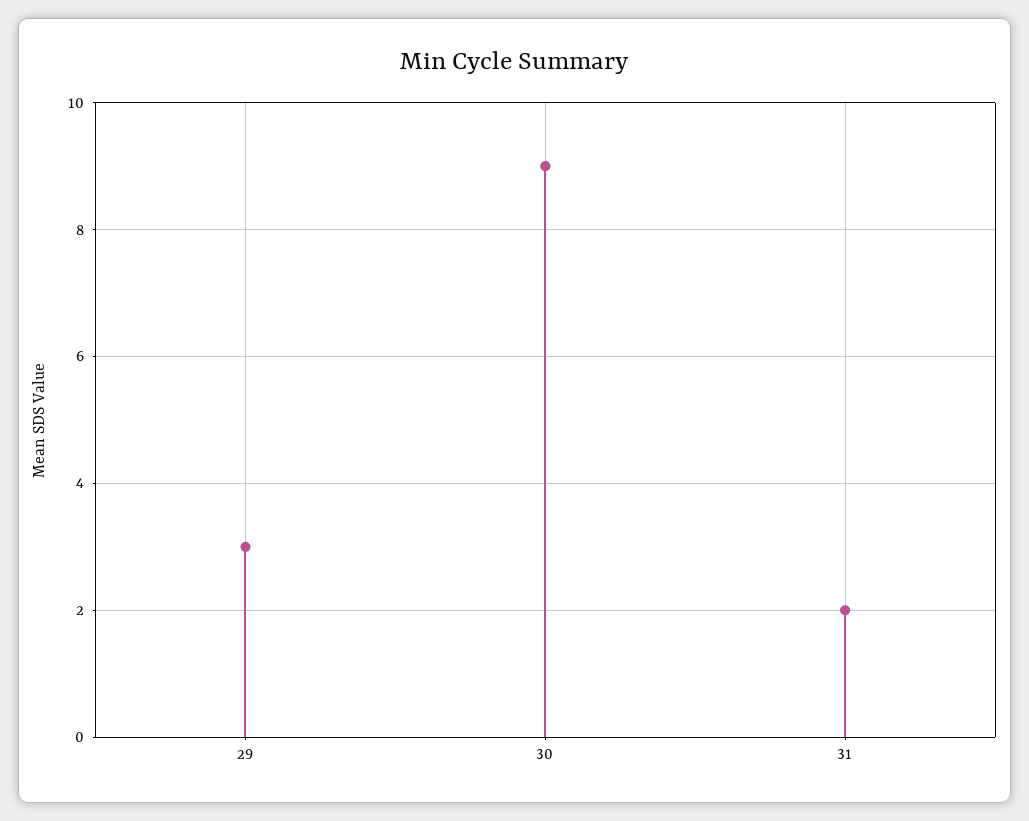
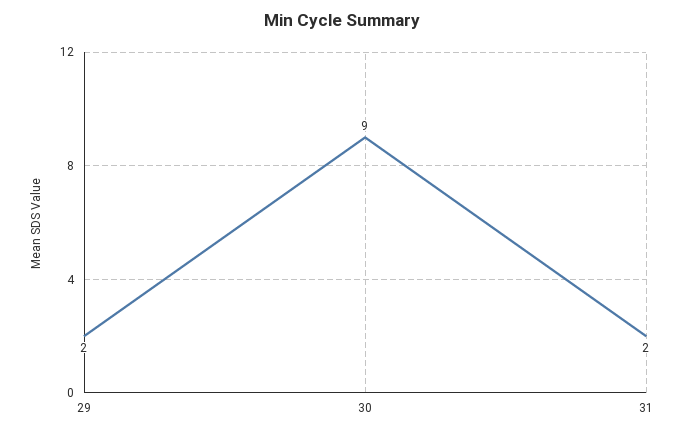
  {
-   "29": 3,
+   "29": 2,
    "30": 9,
    "31": 2
  }

